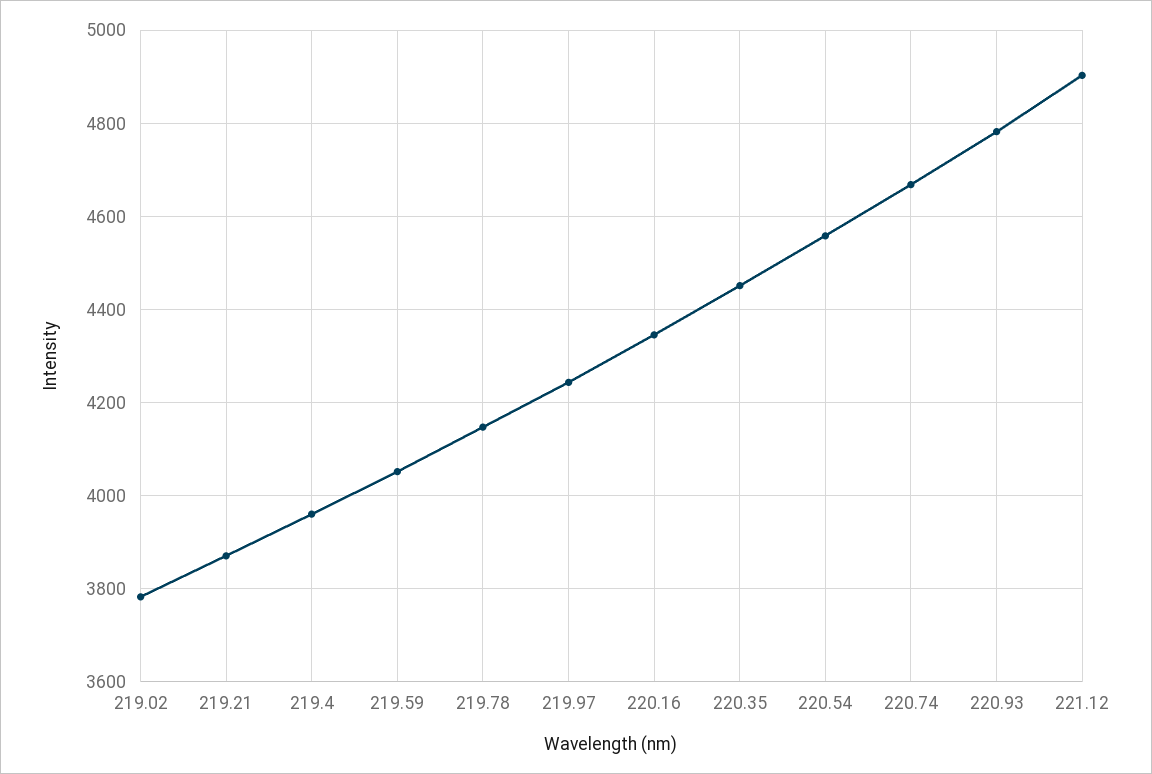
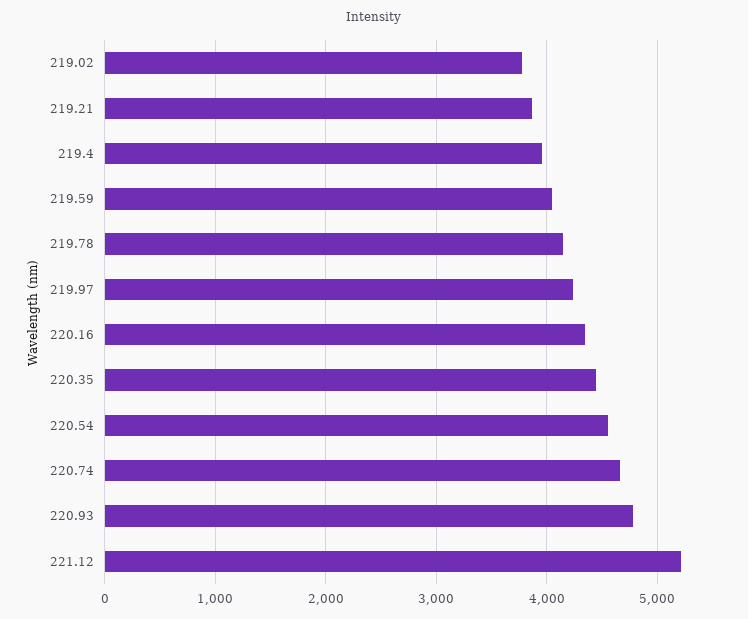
  {
    "219.02": 3780,
    "219.21": 3880,
    "219.4": 3960,
    "219.59": 4060,
    "219.78": 4140,
    "219.97": 4240,
    "220.16": 4340,
    "220.35": 4460,
    "220.54": 4560,
    "220.74": 4660,
    "220.93": 4780,
-   "221.12": 4900
+   "221.12": 5200
  }

